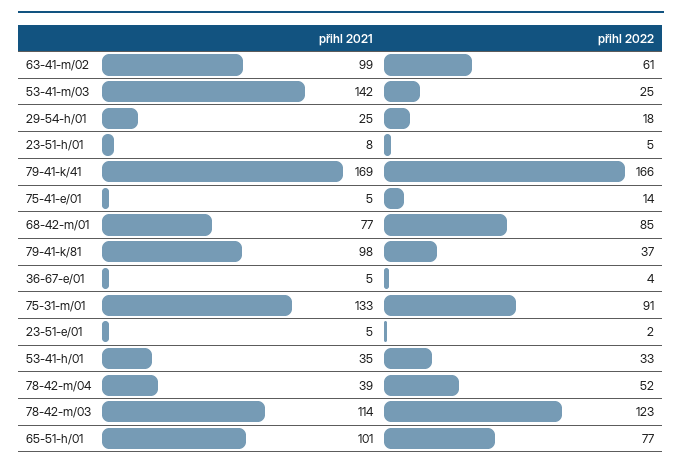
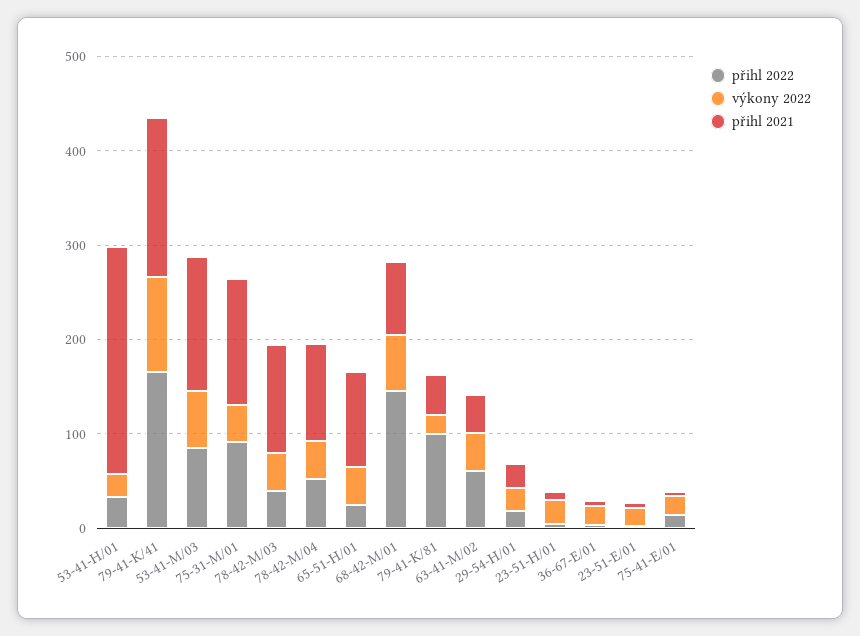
  {
    "přihl 2021": {
-     "63-41-m/02": 99,
+     "63-41-m/02": 40,
      "53-41-m/03": 142,
      "29-54-h/01": 25,
      "23-51-h/01": 8,
      "79-41-k/41": 169,
      "75-41-e/01": 5,
      "68-42-m/01": 77,
-     "79-41-k/81": 98,
+     "79-41-k/81": 40,
      "36-67-e/01": 5,
      "75-31-m/01": 133,
      "23-51-e/01": 5,
-     "53-41-h/01": 35,
+     "53-41-h/01": 240,
-     "78-42-m/04": 39,
+     "78-42-m/04": 100,
      "78-42-m/03": 114,
      "65-51-h/01": 101
    },
    "přihl 2022": {
      "63-41-m/02": 61,
-     "53-41-m/03": 25,
+     "53-41-m/03": 80,
      "29-54-h/01": 18,
      "23-51-h/01": 5,
      "79-41-k/41": 166,
      "75-41-e/01": 14,
-     "68-42-m/01": 85,
+     "68-42-m/01": 140,
-     "79-41-k/81": 37,
+     "79-41-k/81": 100,
      "36-67-e/01": 4,
      "75-31-m/01": 91,
      "23-51-e/01": 2,
      "53-41-h/01": 33,
      "78-42-m/04": 52,
-     "78-42-m/03": 123,
+     "78-42-m/03": 40,
-     "65-51-h/01": 77
+     "65-51-h/01": 20
-   }
+   },
+   "výkony 2022": {
+     "53-41-h/01": 20,
+     "79-41-k/41": 100,
+     "53-41-m/03": 60,
+     "75-31-m/01": 40,
+     "78-42-m/03": 40,
+     "78-42-m/04": 40,
+     "65-51-h/01": 40,
+     "68-42-m/01": 60,
+     "79-41-k/81": 20,
+     "63-41-m/02": 40,
+     "29-54-h/01": 20,
+     "23-51-h/01": 20,
+     "36-67-e/01": 20,
+     "23-51-e/01": 20,
+     "75-41-e/01": 20
+   }
  }

